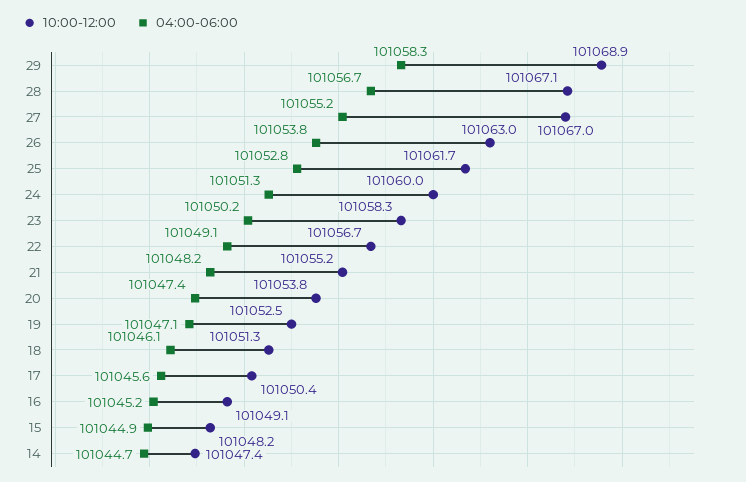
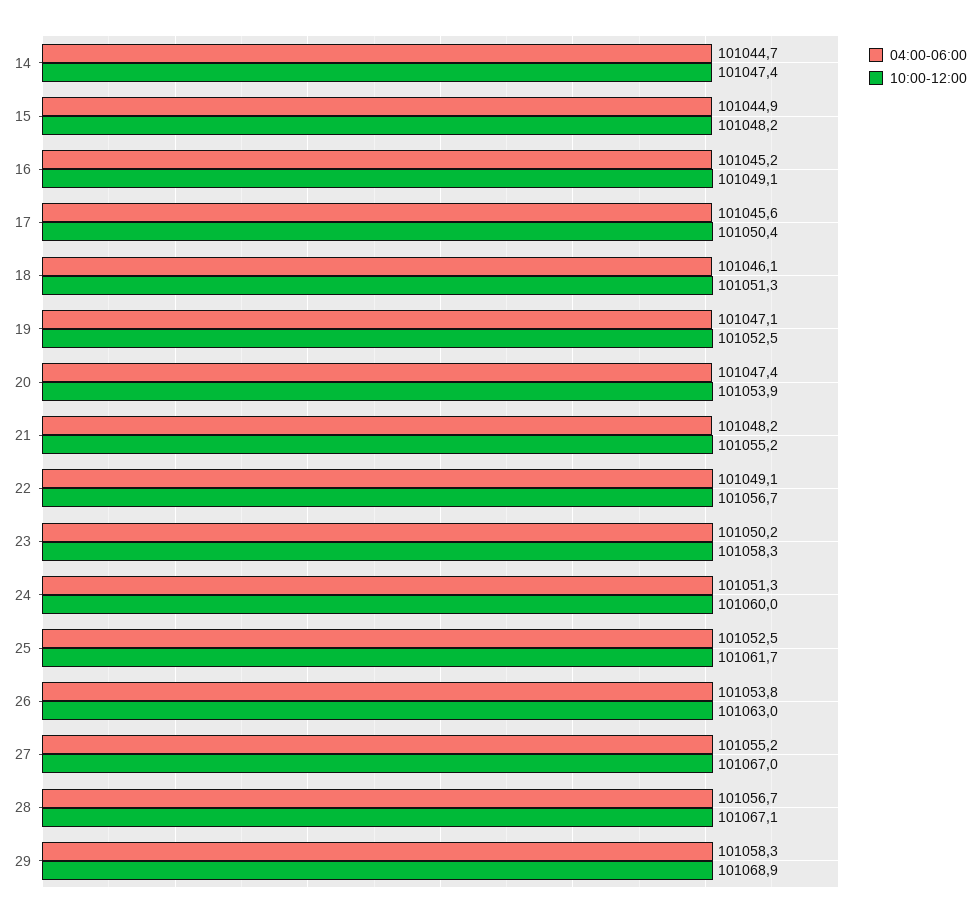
  {
    "10:00-12:00": {
      "29": 101068.9,
      "28": 101067.1,
      "27": 101067,
      "26": 101063,
      "25": 101061.7,
      "24": 101060,
      "23": 101058.3,
      "22": 101056.7,
      "21": 101055.2,
-     "20": 101053.8,
+     "20": 101053.9,
      "19": 101052.5,
      "18": 101051.3,
      "17": 101050.4,
      "16": 101049.1,
      "15": 101048.2,
      "14": 101047.4
    },
    "04:00-06:00": {
      "29": 101058.3,
      "28": 101056.7,
      "27": 101055.2,
      "26": 101053.8,
-     "25": 101052.8,
+     "25": 101052.5,
      "24": 101051.3,
      "23": 101050.2,
      "22": 101049.1,
      "21": 101048.2,
      "20": 101047.4,
      "19": 101047.1,
      "18": 101046.1,
      "17": 101045.6,
      "16": 101045.2,
      "15": 101044.9,
      "14": 101044.7
    }
  }

